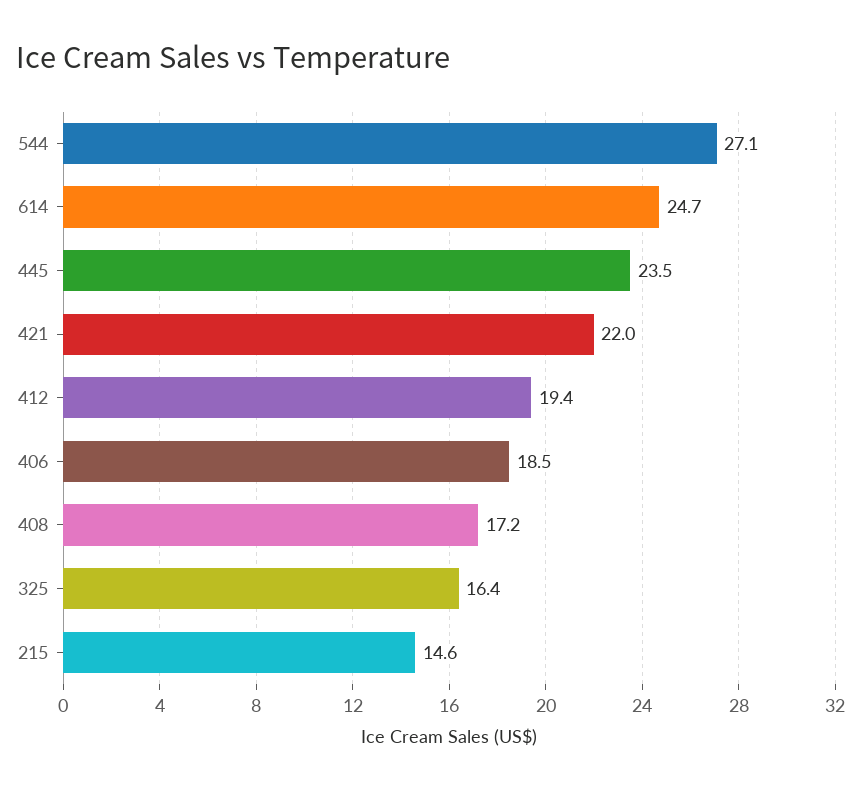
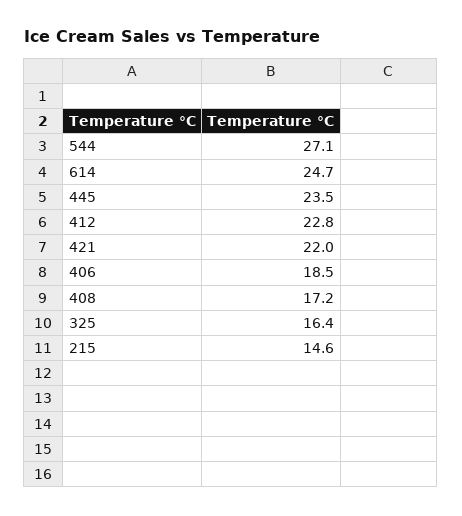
  {
    "544": 27.1,
    "614": 24.7,
    "445": 23.5,
    "421": 22,
-   "412": 19.4,
+   "412": 22.8,
    "406": 18.5,
    "408": 17.2,
    "325": 16.4,
    "215": 14.6
  }

